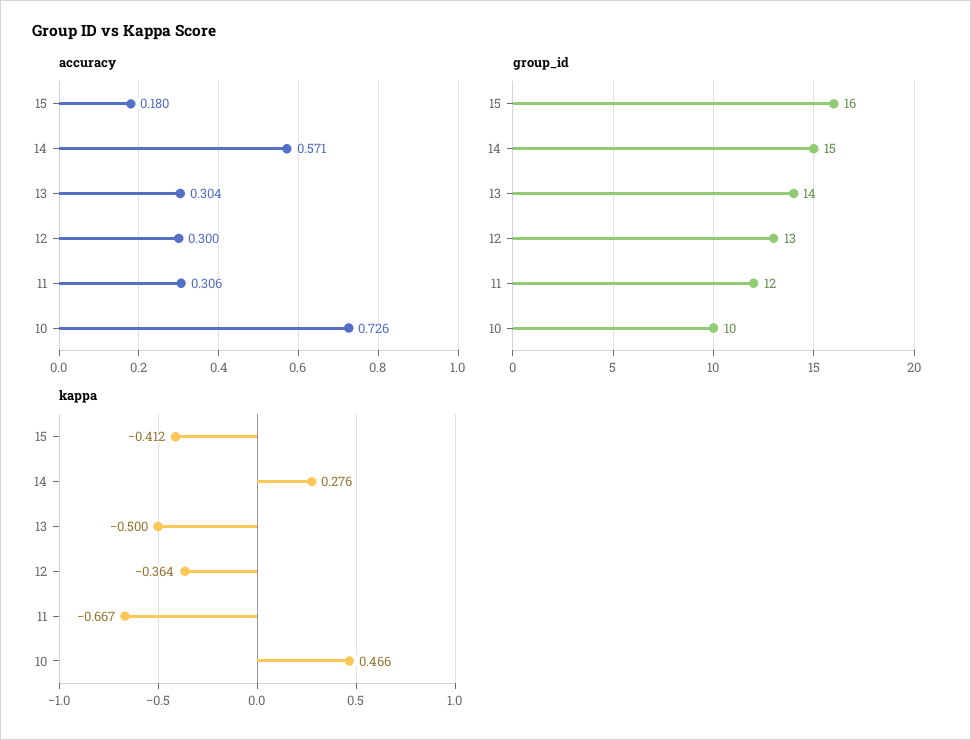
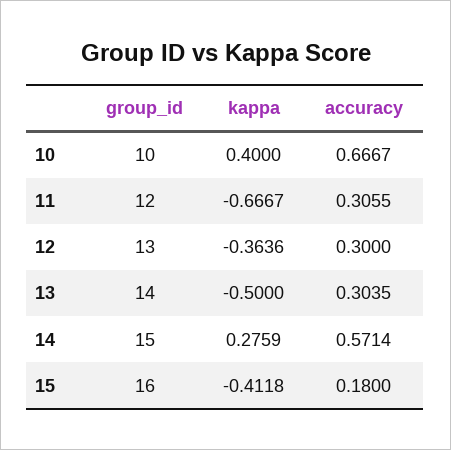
  {
    "accuracy": {
      "15": 0.18,
      "14": 0.5714,
      "13": 0.3035,
      "12": 0.3,
      "11": 0.3055,
-     "10": 0.726
+     "10": 0.6667
    },
    "group_id": {
      "15": 16,
      "14": 15,
      "13": 14,
      "12": 13,
      "11": 12,
      "10": 10
    },
    "kappa": {
      "15": -0.4118,
      "14": 0.2759,
      "13": -0.5,
      "12": -0.3636,
      "11": -0.6667,
-     "10": 0.466
+     "10": 0.4
    }
  }

